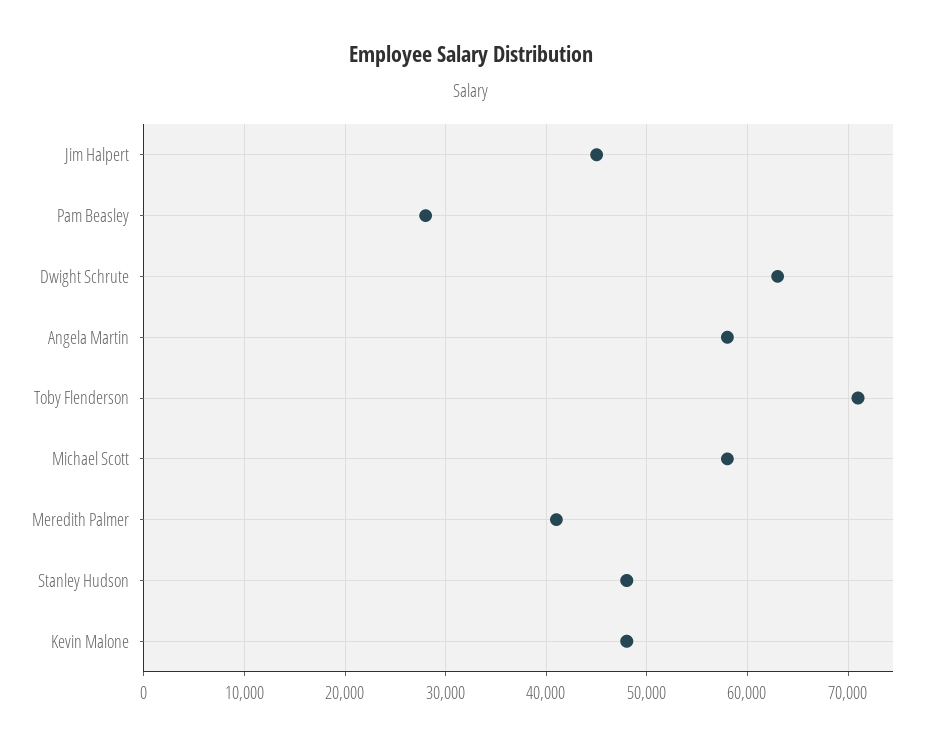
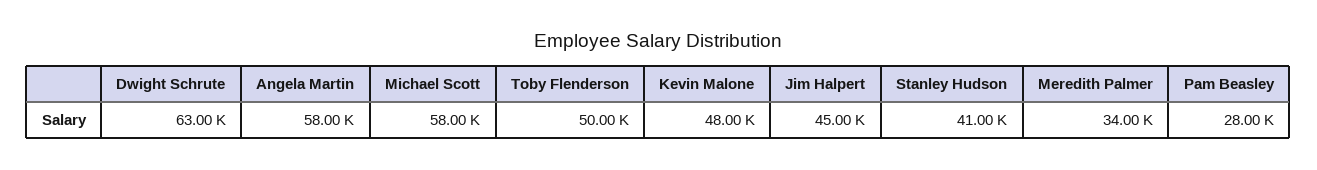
  {
    "Jim Halpert": 45000,
    "Pam Beasley": 28000,
    "Dwight Schrute": 63000,
    "Angela Martin": 58000,
-   "Toby Flenderson": 71000,
+   "Toby Flenderson": 50000,
    "Michael Scott": 58000,
-   "Meredith Palmer": 41000,
+   "Meredith Palmer": 34000,
-   "Stanley Hudson": 48000,
+   "Stanley Hudson": 41000,
    "Kevin Malone": 48000
  }

